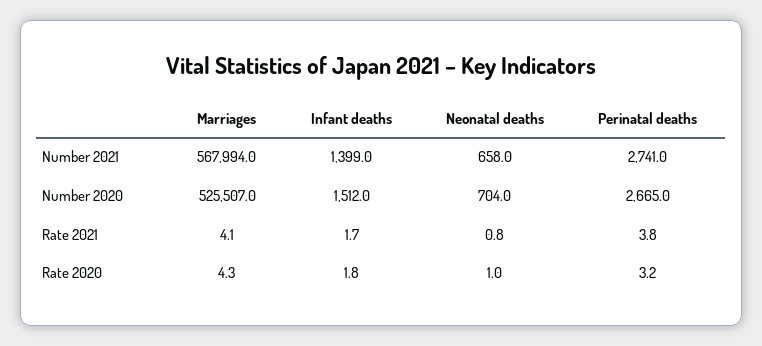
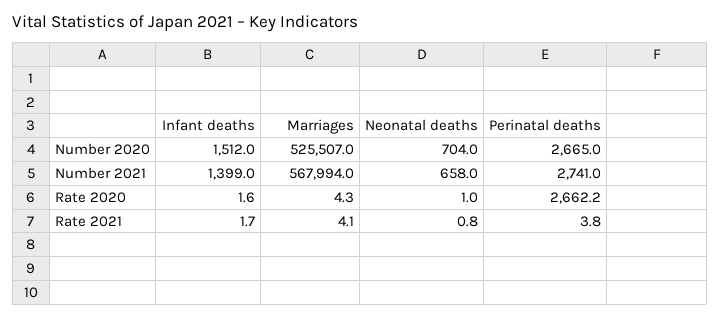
  {
    "Marriages": {
      "Number 2021": 567994,
      "Number 2020": 525507,
      "Rate 2021": 4.1,
      "Rate 2020": 4.3
    },
    "Infant deaths": {
      "Number 2021": 1399,
      "Number 2020": 1512,
      "Rate 2021": 1.7,
-     "Rate 2020": 1.8
+     "Rate 2020": 1.6
    },
    "Neonatal deaths": {
      "Number 2021": 658,
      "Number 2020": 704,
      "Rate 2021": 0.8,
      "Rate 2020": 1
    },
    "Perinatal deaths": {
      "Number 2021": 2741,
      "Number 2020": 2665,
      "Rate 2021": 3.8,
-     "Rate 2020": 3.2
+     "Rate 2020": 2662.2
    }
  }

